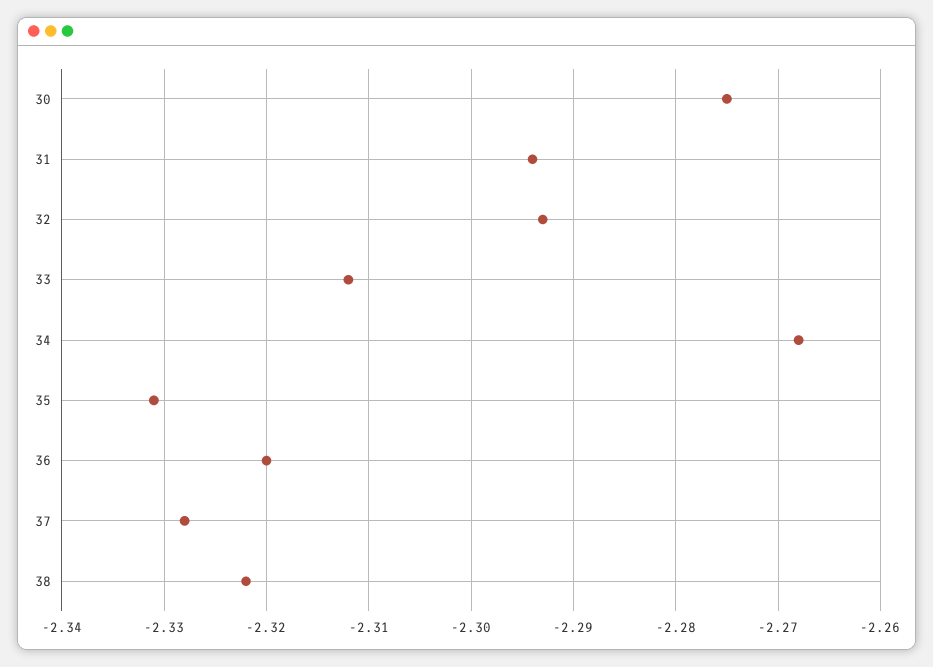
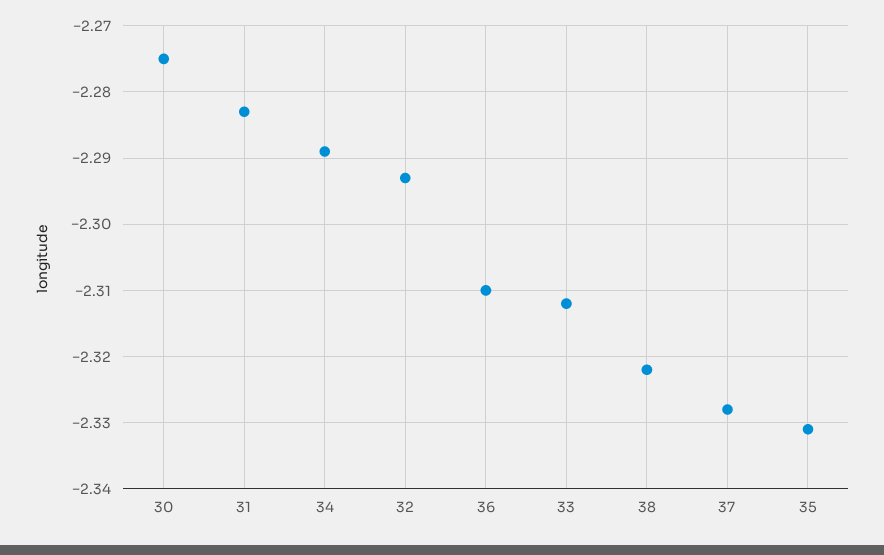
  {
    "30": -2.275,
-   "31": -2.294,
+   "31": -2.283,
    "32": -2.293,
    "33": -2.312,
-   "34": -2.268,
+   "34": -2.289,
    "35": -2.331,
-   "36": -2.32,
+   "36": -2.31,
    "37": -2.328,
    "38": -2.322
  }

